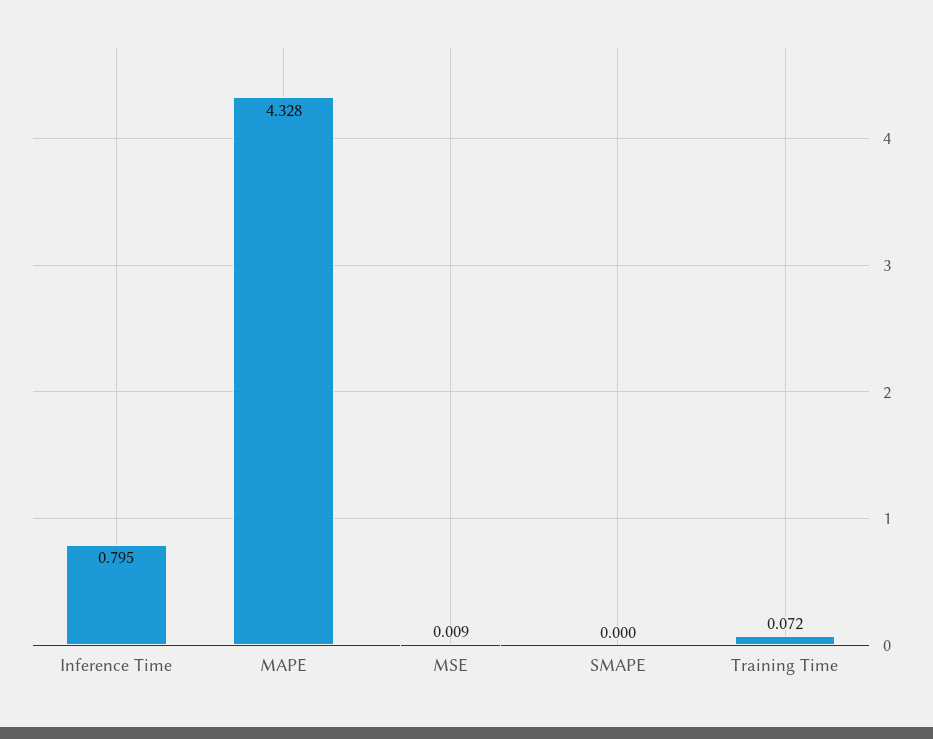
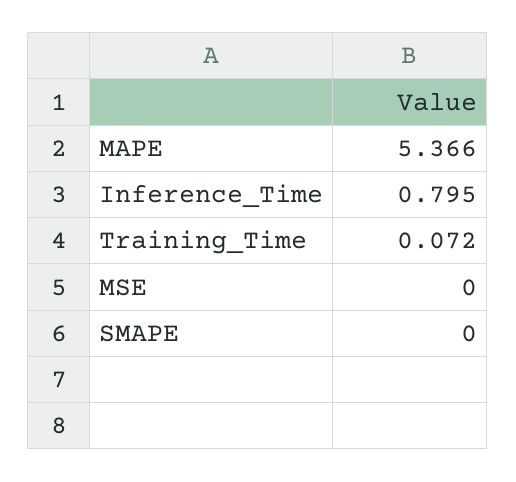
  {
    "Inference Time": 0.795,
-   "MAPE": 4.328,
+   "MAPE": 5.366,
-   "MSE": 0.009,
+   "MSE": 0,
    "SMAPE": 0,
    "Training Time": 0.072
  }

